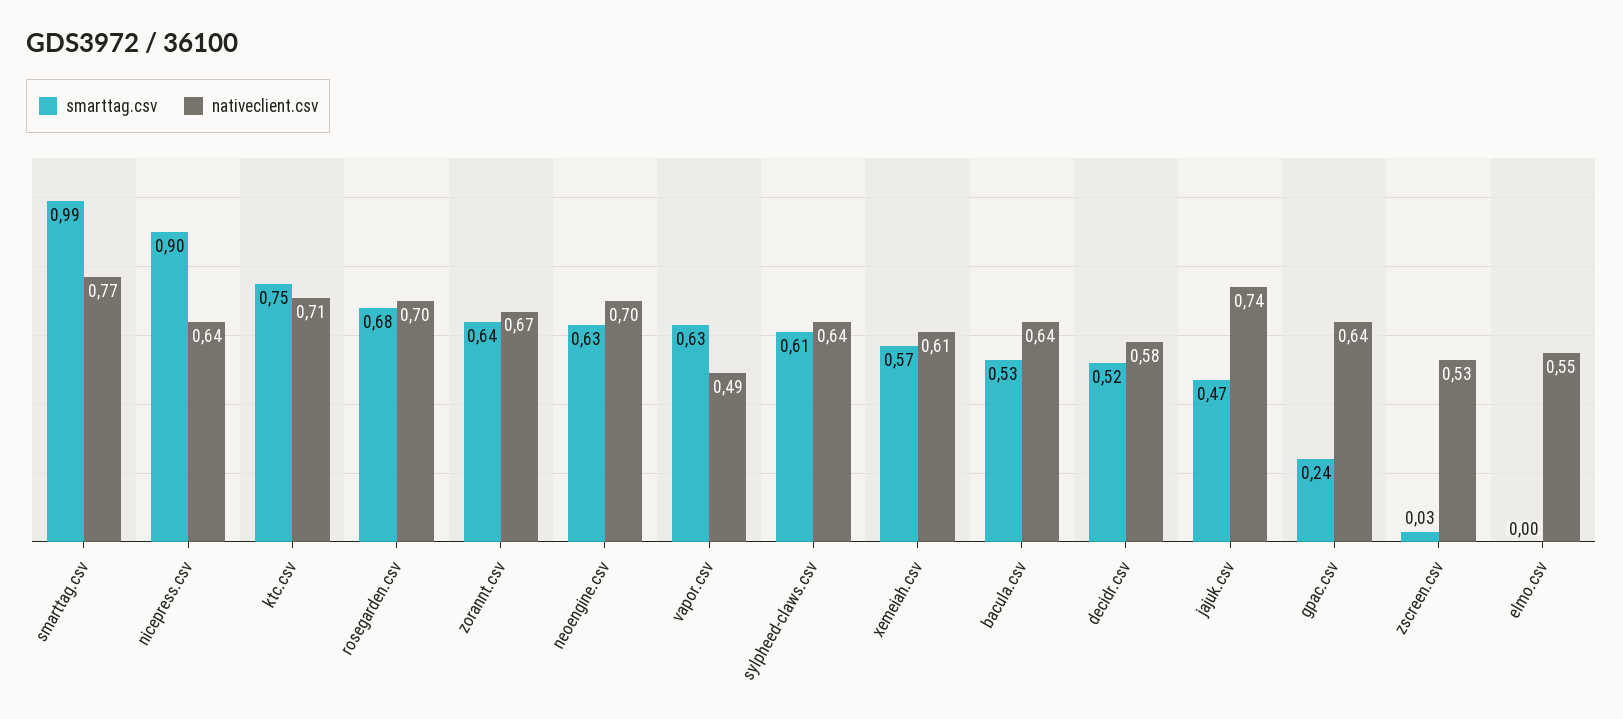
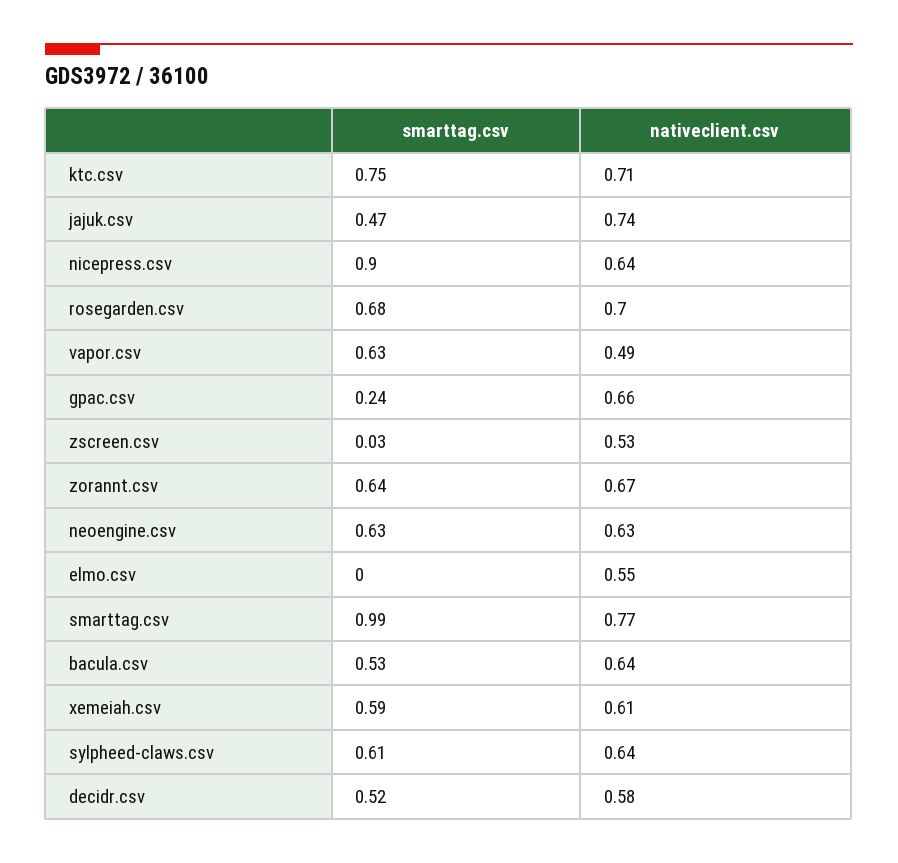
  {
    "smarttag.csv": {
      "smarttag.csv": 0.99,
      "nicepress.csv": 0.9,
      "ktc.csv": 0.75,
      "rosegarden.csv": 0.68,
      "zorannt.csv": 0.64,
      "neoengine.csv": 0.63,
      "vapor.csv": 0.63,
      "sylpheed-claws.csv": 0.61,
-     "xemeiah.csv": 0.57,
+     "xemeiah.csv": 0.59,
      "bacula.csv": 0.53,
      "decidr.csv": 0.52,
      "jajuk.csv": 0.47,
      "gpac.csv": 0.24,
      "zscreen.csv": 0.03,
      "elmo.csv": 0
    },
    "nativeclient.csv": {
      "smarttag.csv": 0.77,
      "nicepress.csv": 0.64,
      "ktc.csv": 0.71,
      "rosegarden.csv": 0.7,
      "zorannt.csv": 0.67,
-     "neoengine.csv": 0.7,
+     "neoengine.csv": 0.63,
      "vapor.csv": 0.49,
      "sylpheed-claws.csv": 0.64,
      "xemeiah.csv": 0.61,
      "bacula.csv": 0.64,
      "decidr.csv": 0.58,
      "jajuk.csv": 0.74,
-     "gpac.csv": 0.64,
+     "gpac.csv": 0.66,
      "zscreen.csv": 0.53,
      "elmo.csv": 0.55
    }
  }

